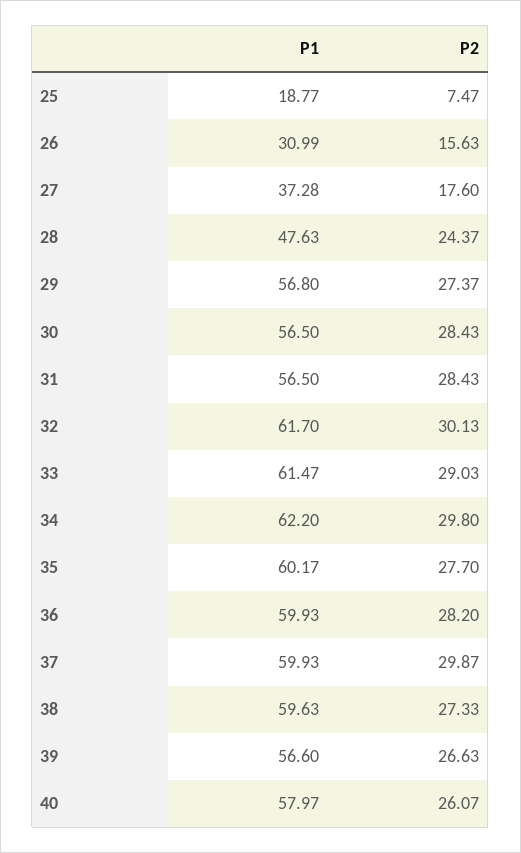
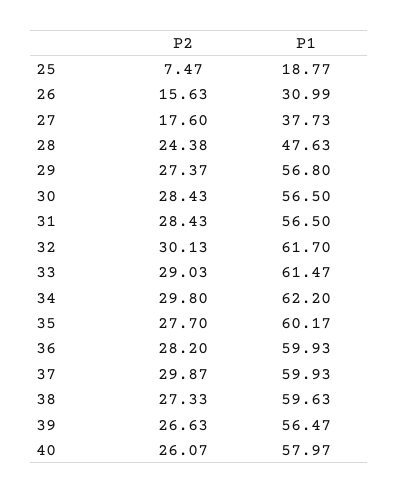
  {
    "P1": {
      "25": 18.77,
      "26": 30.99,
-     "27": 37.28,
+     "27": 37.73,
      "28": 47.63,
      "29": 56.8,
      "30": 56.5,
      "31": 56.5,
      "32": 61.7,
      "33": 61.47,
      "34": 62.2,
      "35": 60.17,
      "36": 59.93,
      "37": 59.93,
      "38": 59.63,
-     "39": 56.6,
+     "39": 56.47,
      "40": 57.97
    },
    "P2": {
      "25": 7.47,
      "26": 15.63,
      "27": 17.6,
-     "28": 24.37,
+     "28": 24.38,
      "29": 27.37,
      "30": 28.43,
      "31": 28.43,
      "32": 30.13,
      "33": 29.03,
      "34": 29.8,
      "35": 27.7,
      "36": 28.2,
      "37": 29.87,
      "38": 27.33,
      "39": 26.63,
      "40": 26.07
    }
  }

